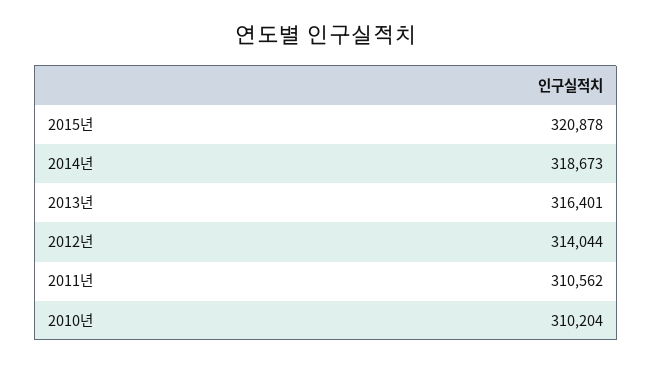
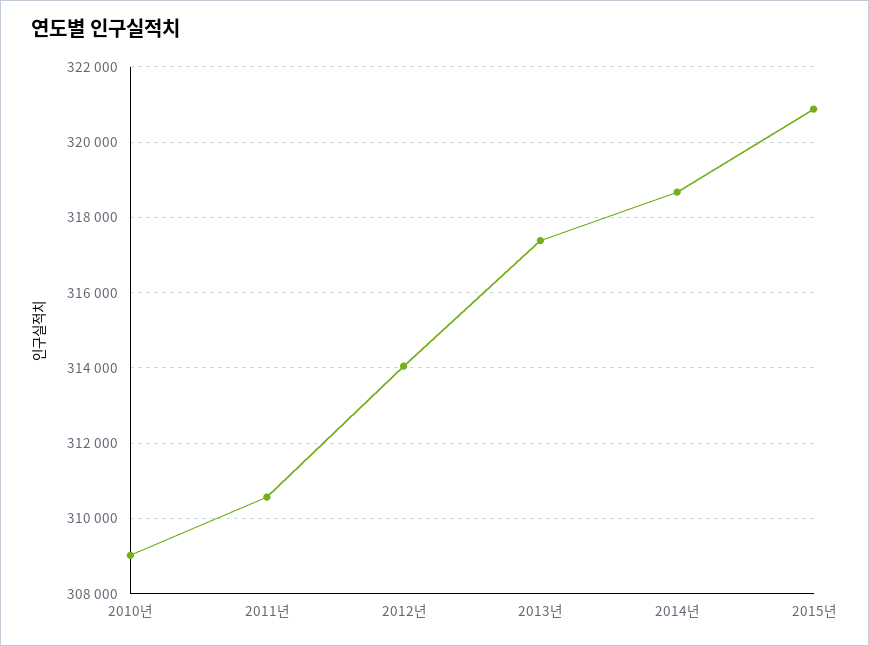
  {
    "2015년": 320878,
    "2014년": 318673,
-   "2013년": 316401,
+   "2013년": 317400,
    "2012년": 314044,
    "2011년": 310562,
-   "2010년": 310204
+   "2010년": 309000
  }

